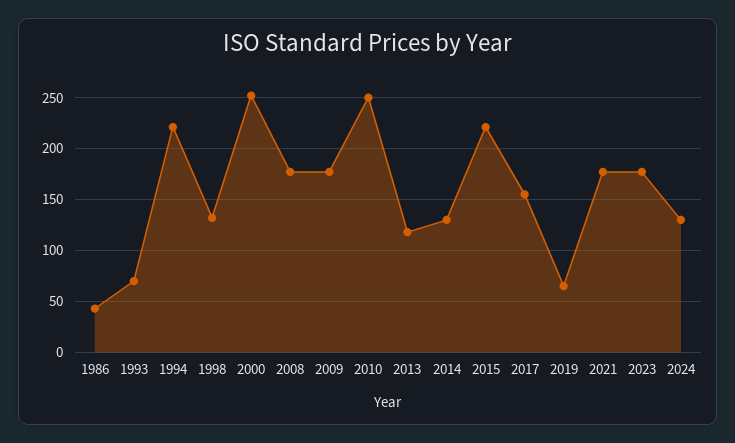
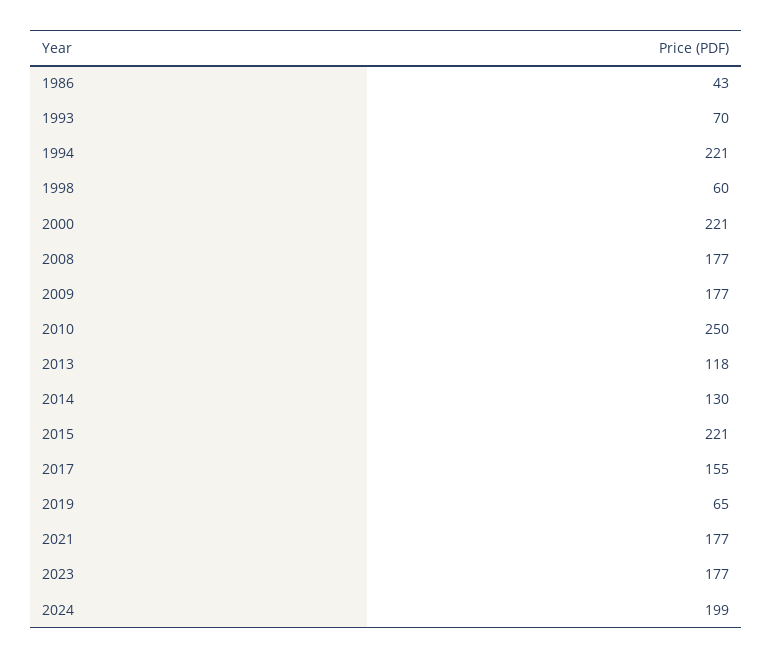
  {
    "1986": 43,
    "1993": 70,
    "1994": 221,
-   "1998": 130,
+   "1998": 60,
-   "2000": 250,
+   "2000": 221,
    "2008": 177,
    "2009": 177,
    "2010": 250,
    "2013": 118,
    "2014": 130,
    "2015": 221,
    "2017": 155,
    "2019": 65,
    "2021": 177,
    "2023": 177,
-   "2024": 130
+   "2024": 199
  }

